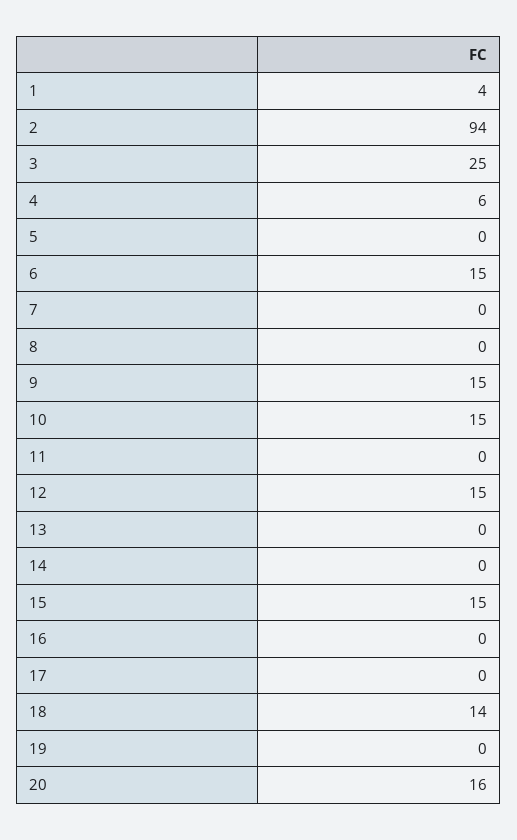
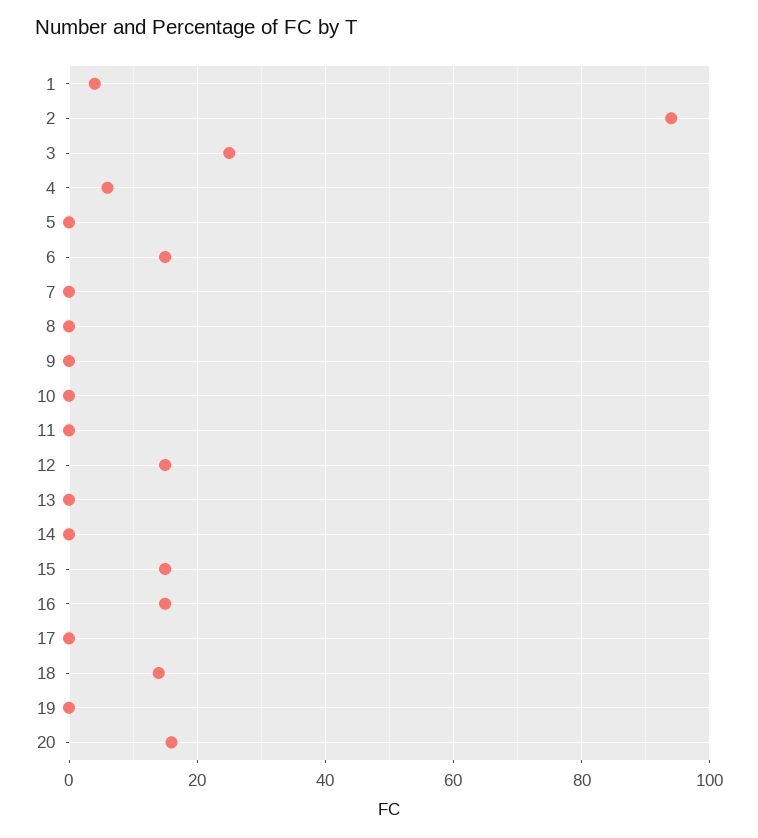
  {
    "1": 4,
    "2": 94,
    "3": 25,
    "4": 6,
    "5": 0,
    "6": 15,
    "7": 0,
    "8": 0,
-   "9": 15,
+   "9": 0,
-   "10": 15,
+   "10": 0,
    "11": 0,
    "12": 15,
    "13": 0,
    "14": 0,
    "15": 15,
-   "16": 0,
+   "16": 15,
    "17": 0,
    "18": 14,
    "19": 0,
    "20": 16
  }

